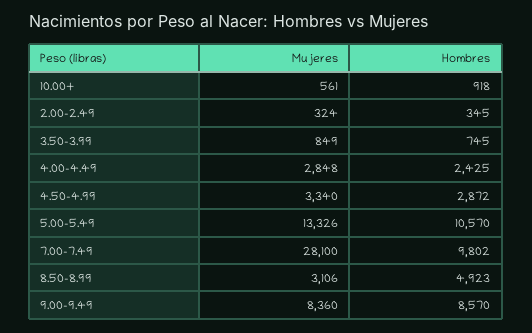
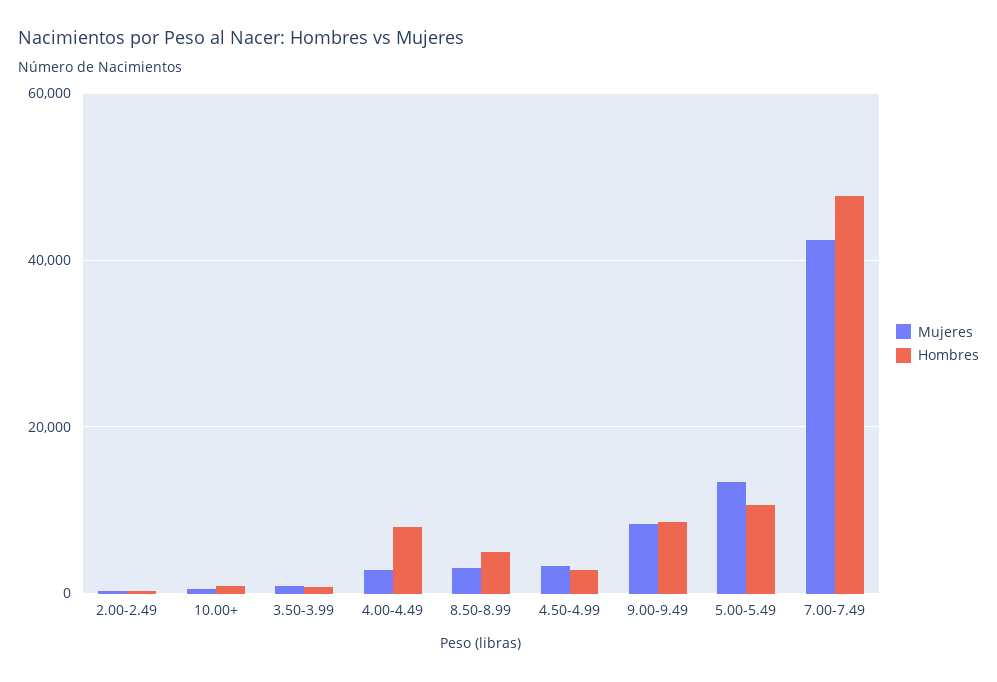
  {
    "Mujeres": {
      "10.00+": 561,
      "2.00-2.49": 324,
      "3.50-3.99": 849,
      "4.00-4.49": 2848,
      "4.50-4.99": 3340,
      "5.00-5.49": 13326,
-     "7.00-7.49": 28100,
+     "7.00-7.49": 42000,
      "8.50-8.99": 3106,
      "9.00-9.49": 8360
    },
    "Hombres": {
      "10.00+": 918,
      "2.00-2.49": 345,
      "3.50-3.99": 745,
-     "4.00-4.49": 2425,
+     "4.00-4.49": 8000,
      "4.50-4.99": 2872,
      "5.00-5.49": 10570,
-     "7.00-7.49": 9802,
+     "7.00-7.49": 48000,
      "8.50-8.99": 4923,
      "9.00-9.49": 8570
    }
  }

